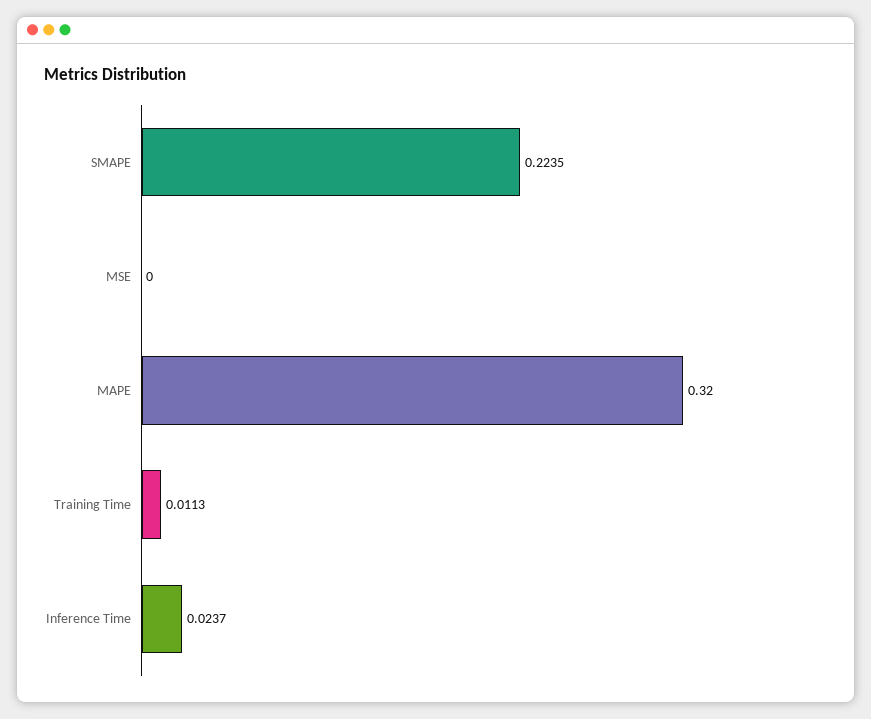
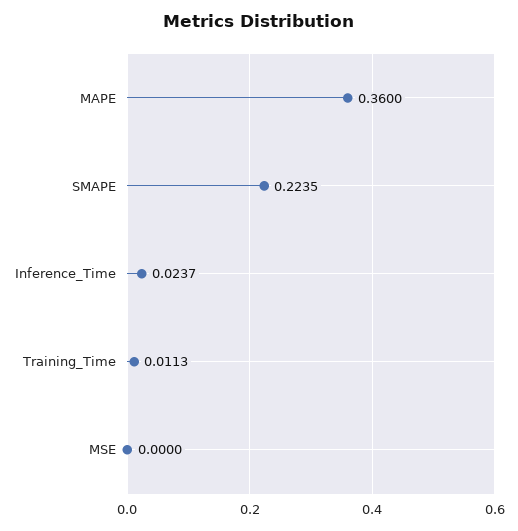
  {
    "SMAPE": 0.2235,
    "MSE": 0,
-   "MAPE": 0.32,
+   "MAPE": 0.36,
    "Training Time": 0.0113,
    "Inference Time": 0.0237
  }

